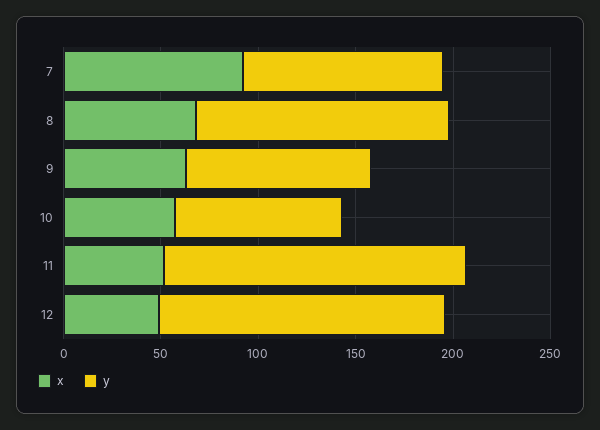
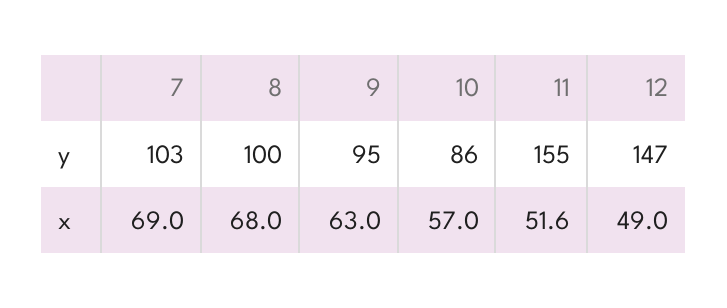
  {
    "x": {
-     "7": 90,
+     "7": 69,
      "8": 68,
      "9": 63,
      "10": 57,
      "11": 51.6,
      "12": 49
    },
    "y": {
      "7": 103,
-     "8": 130,
+     "8": 100,
      "9": 95,
      "10": 86,
      "11": 155,
      "12": 147
    }
  }

